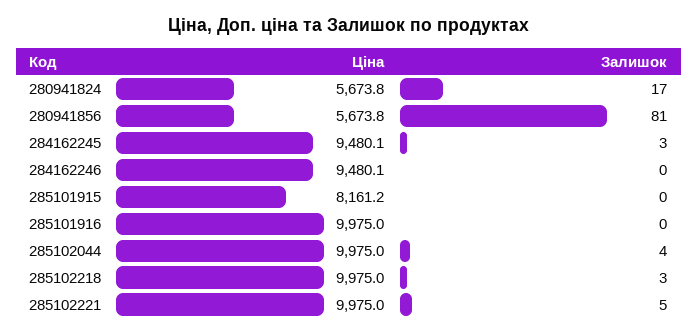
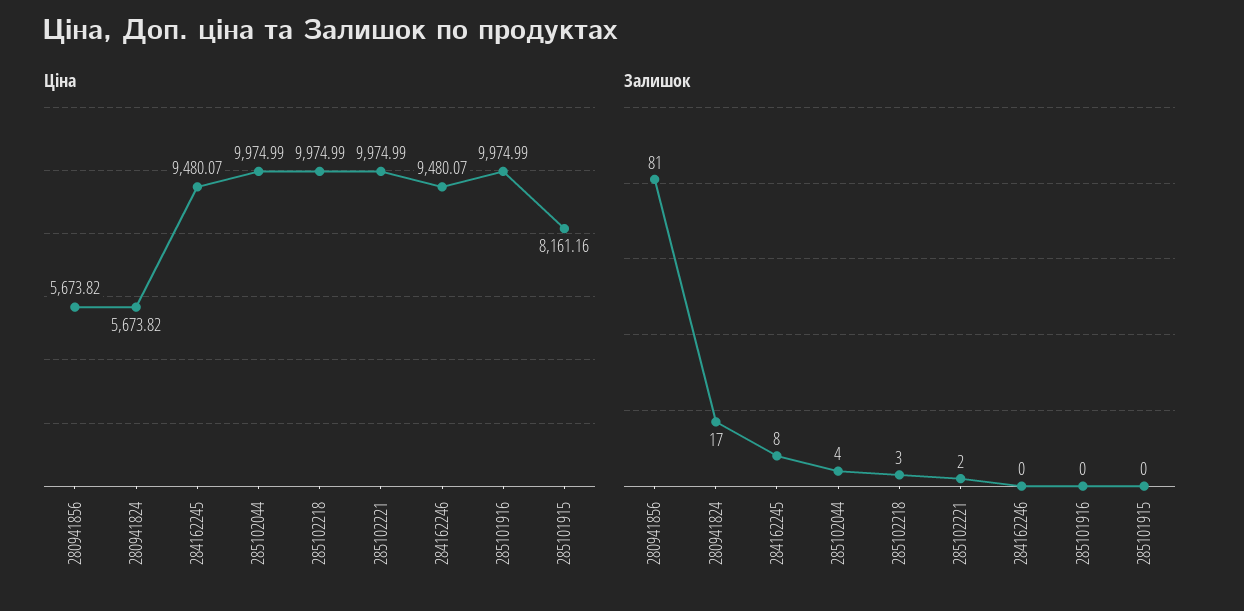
  {
    "Ціна": {
      "280941824": 5673.82,
      "280941856": 5673.82,
      "284162245": 9480.07,
      "284162246": 9480.07,
      "285101915": 8161.16,
      "285101916": 9974.99,
      "285102044": 9974.99,
      "285102218": 9974.99,
      "285102221": 9974.99
    },
    "Залишок": {
      "280941824": 17,
      "280941856": 81,
-     "284162245": 3,
+     "284162245": 8,
      "284162246": 0,
      "285101915": 0,
      "285101916": 0,
      "285102044": 4,
      "285102218": 3,
-     "285102221": 5
+     "285102221": 2
    }
  }

